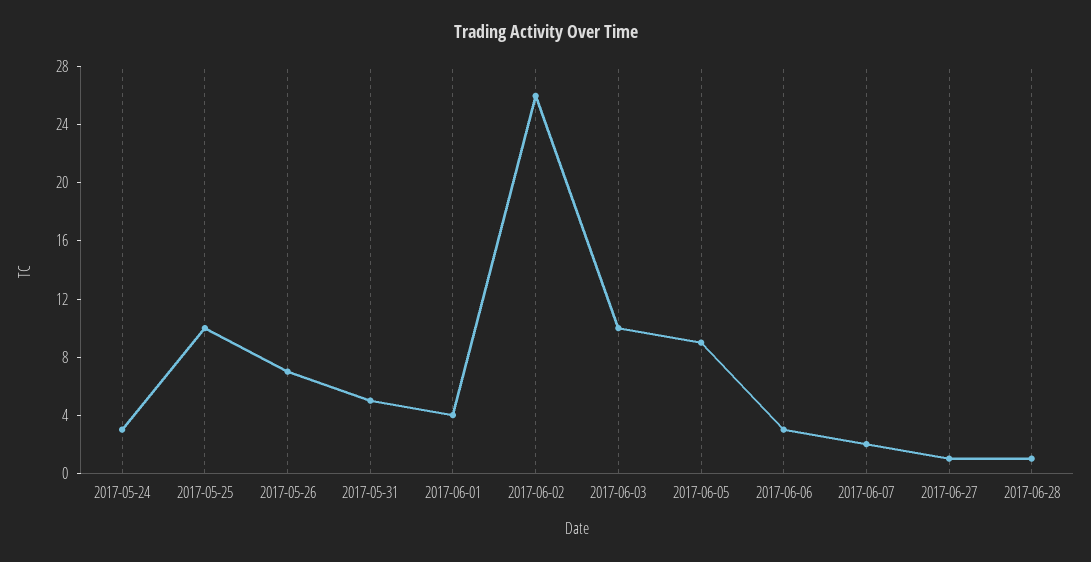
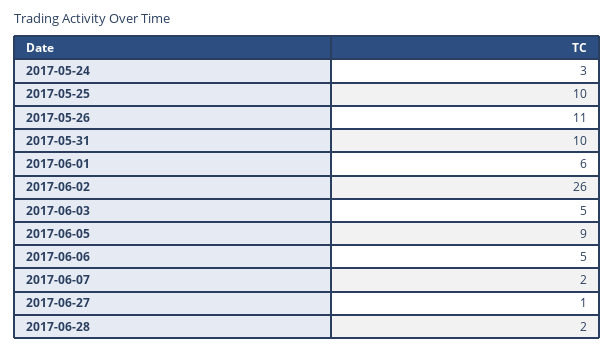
  {
    "2017-05-24": 3,
    "2017-05-25": 10,
-   "2017-05-26": 7,
+   "2017-05-26": 11,
-   "2017-05-31": 5,
+   "2017-05-31": 10,
-   "2017-06-01": 4,
+   "2017-06-01": 6,
    "2017-06-02": 26,
-   "2017-06-03": 10,
+   "2017-06-03": 5,
    "2017-06-05": 9,
-   "2017-06-06": 3,
+   "2017-06-06": 5,
    "2017-06-07": 2,
    "2017-06-27": 1,
-   "2017-06-28": 1
+   "2017-06-28": 2
  }

